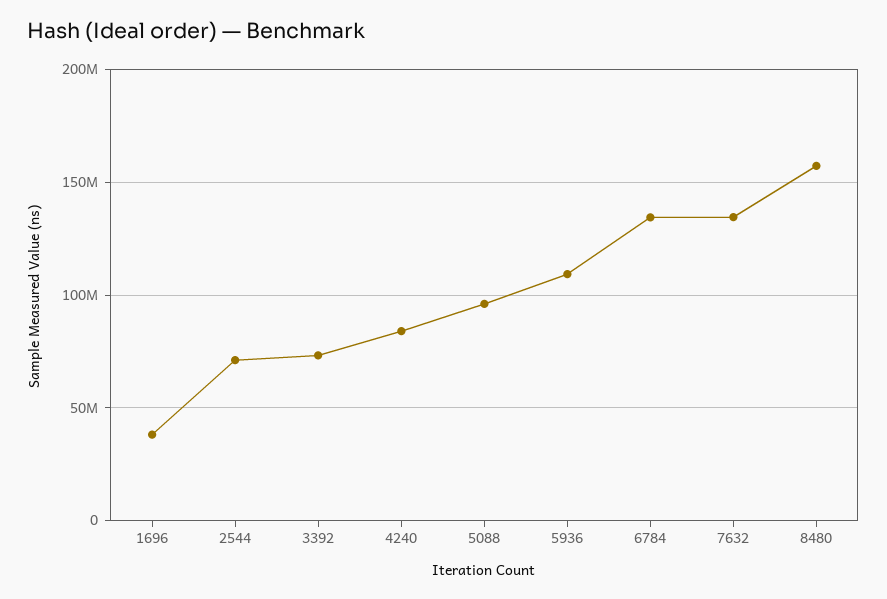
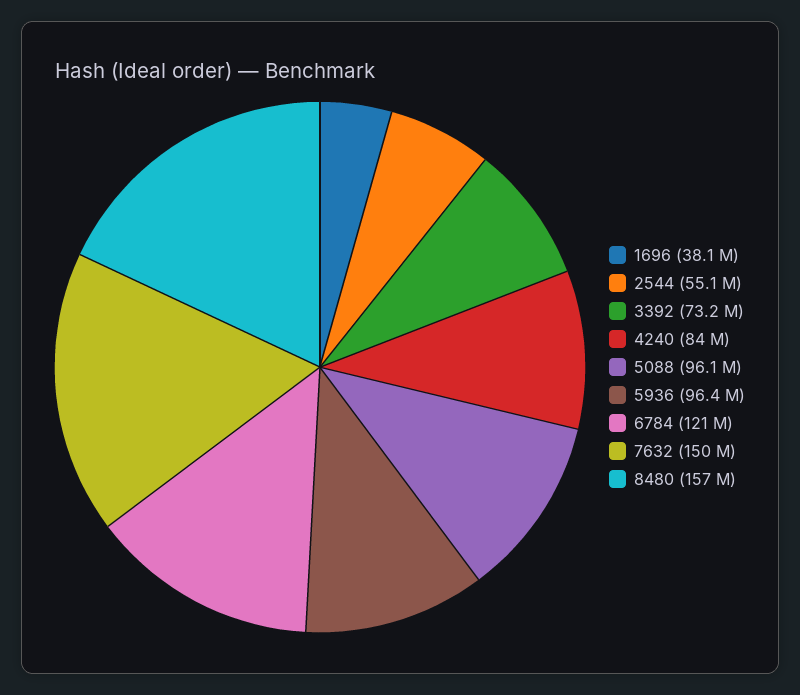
  {
    "1696": 38100000,
-   "2544": 70000000,
+   "2544": 55100000,
    "3392": 73200000,
    "4240": 84000000,
    "5088": 96100000,
-   "5936": 110000000,
+   "5936": 96400000,
-   "6784": 135000000,
+   "6784": 121000000,
-   "7632": 135000000,
+   "7632": 150000000,
    "8480": 157000000
  }

